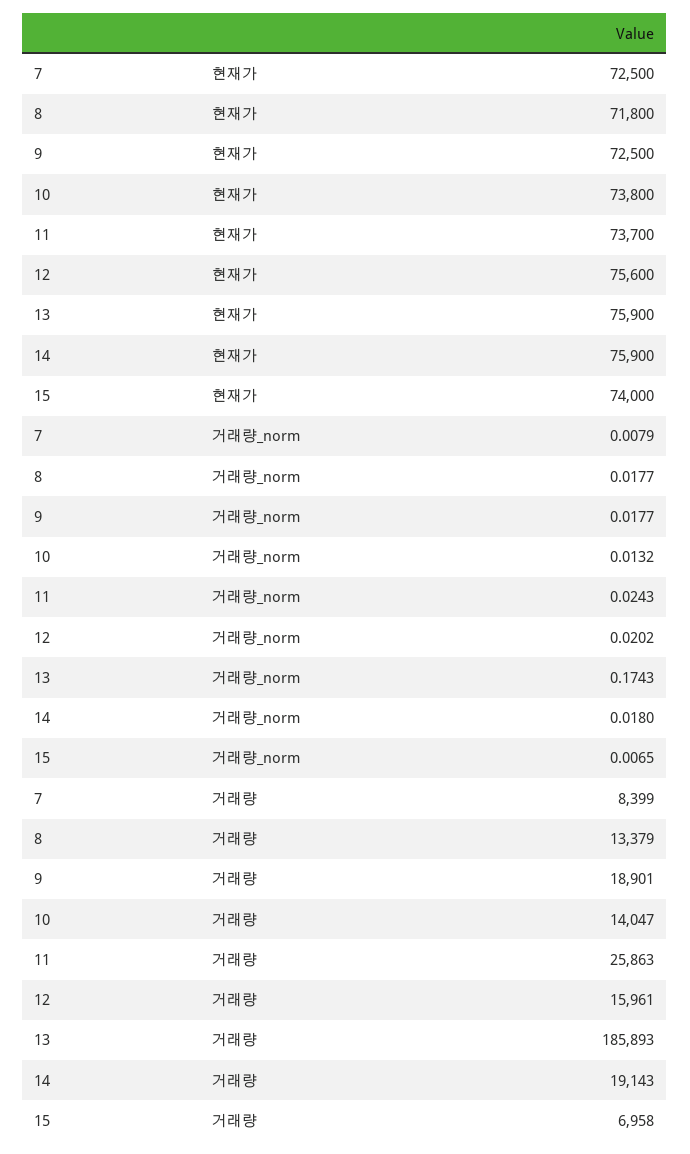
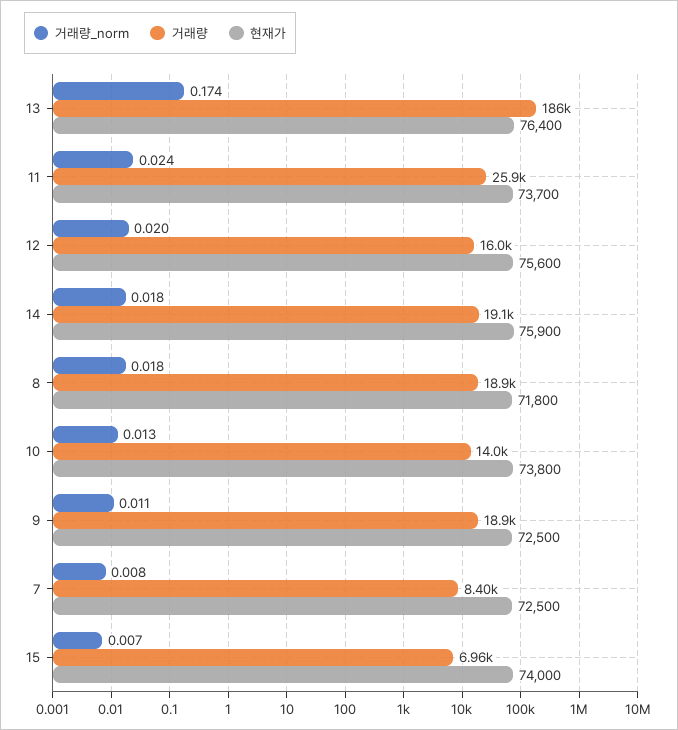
  {
    "현재가": {
      "7": 72500,
      "8": 71800,
      "9": 72500,
      "10": 73800,
      "11": 73700,
      "12": 75600,
-     "13": 75900,
+     "13": 76400,
      "14": 75900,
      "15": 74000
    },
    "거래량_norm": {
      "7": 0.0079,
      "8": 0.0177,
-     "9": 0.0177,
+     "9": 0.011,
      "10": 0.0132,
      "11": 0.0243,
      "12": 0.0202,
      "13": 0.1743,
      "14": 0.018,
      "15": 0.0065
    },
    "거래량": {
      "7": 8399,
-     "8": 13379,
+     "8": 18900,
      "9": 18901,
      "10": 14047,
      "11": 25863,
      "12": 15961,
      "13": 185893,
      "14": 19143,
      "15": 6958
    }
  }

